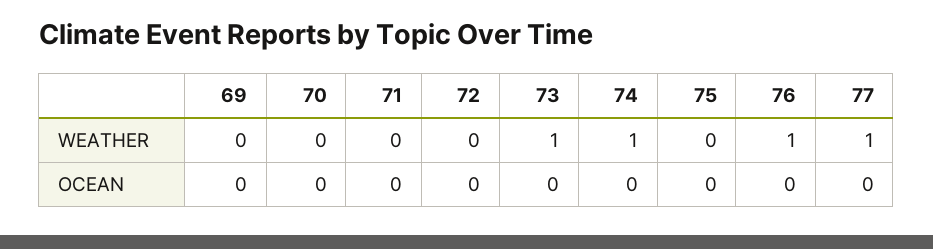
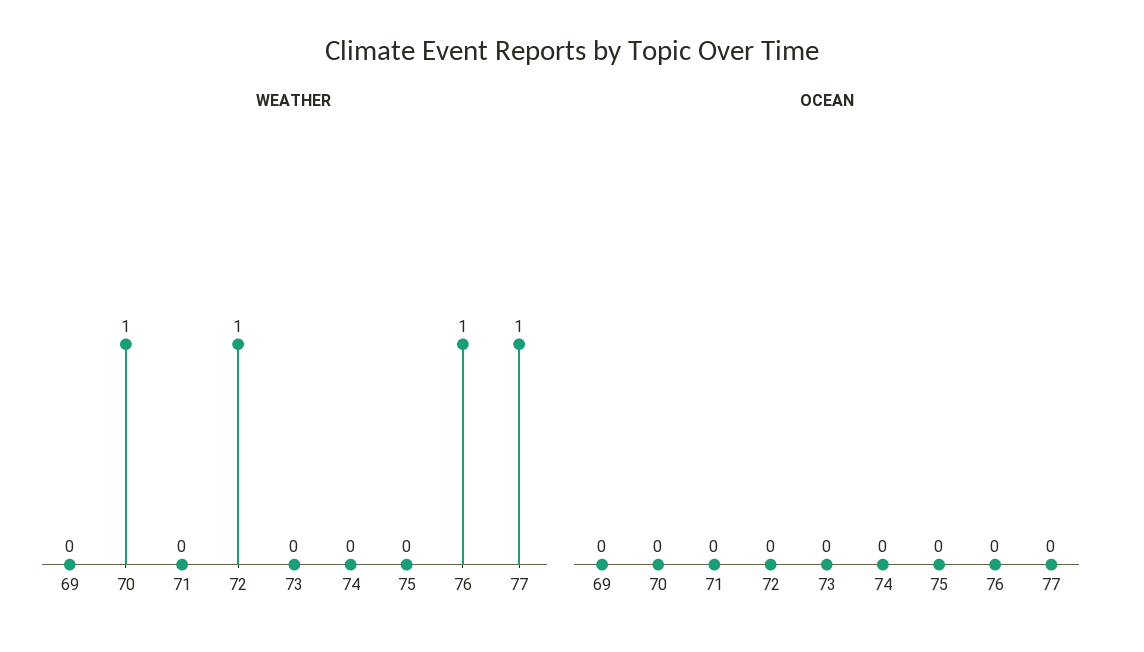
  {
    "WEATHER": {
      "69": 0,
-     "70": 0,
+     "70": 1,
      "71": 0,
-     "72": 0,
+     "72": 1,
-     "73": 1,
+     "73": 0,
-     "74": 1,
+     "74": 0,
      "75": 0,
      "76": 1,
      "77": 1
    },
    "OCEAN": {
      "69": 0,
      "70": 0,
      "71": 0,
      "72": 0,
      "73": 0,
      "74": 0,
      "75": 0,
      "76": 0,
      "77": 0
    }
  }

